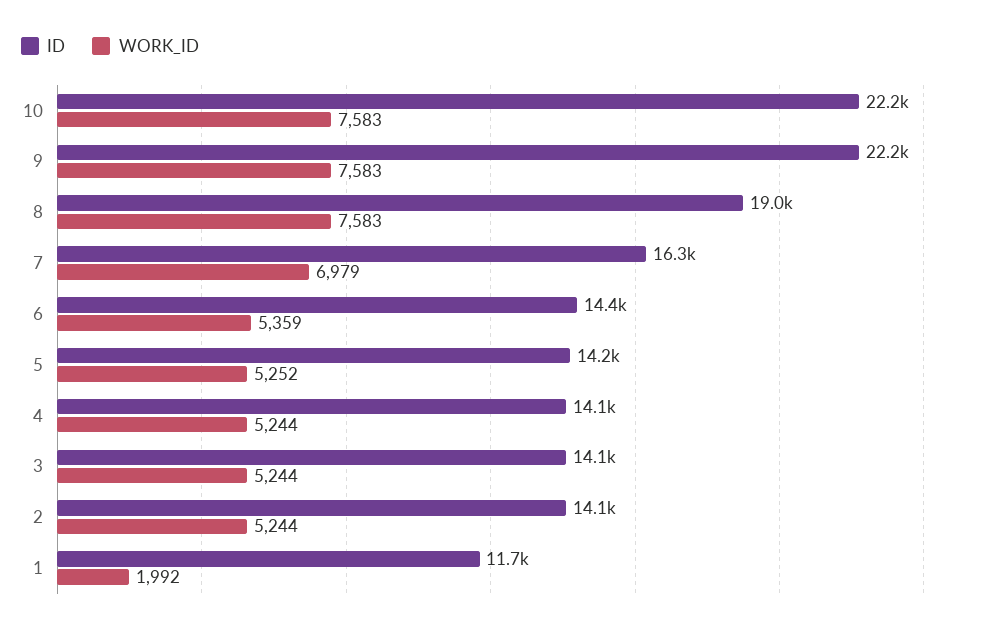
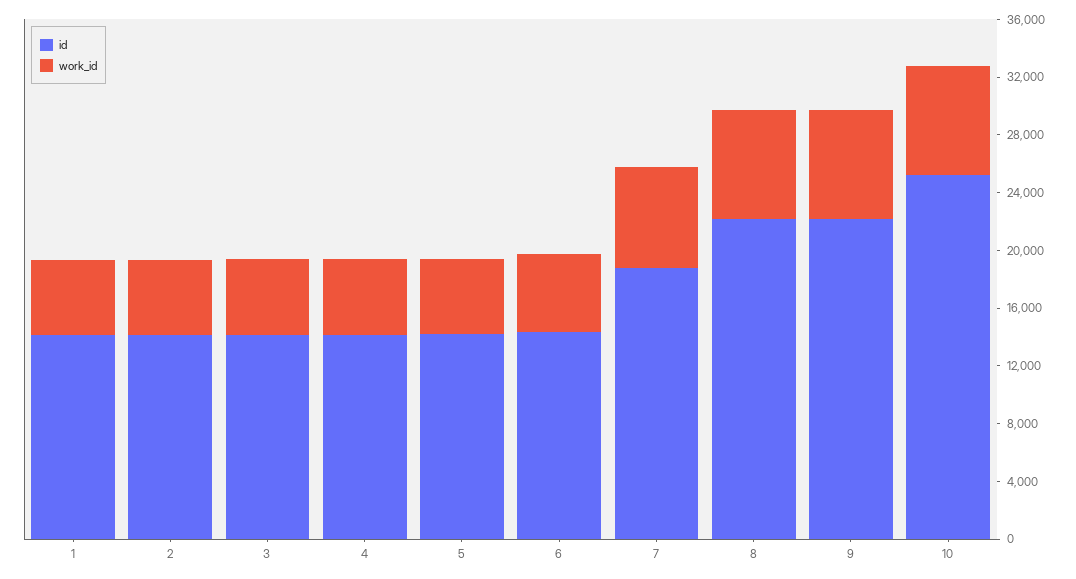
  {
    "ID": {
-     "10": 22200,
+     "10": 25000,
      "9": 22200,
-     "8": 19000,
+     "8": 22000,
-     "7": 16300,
+     "7": 19000,
      "6": 14400,
      "5": 14200,
      "4": 14100,
      "3": 14100,
      "2": 14100,
-     "1": 11700
+     "1": 14000
    },
    "WORK_ID": {
      "10": 7583,
      "9": 7583,
      "8": 7583,
      "7": 6979,
      "6": 5359,
      "5": 5252,
      "4": 5244,
      "3": 5244,
      "2": 5244,
-     "1": 1992
+     "1": 5000
    }
  }

